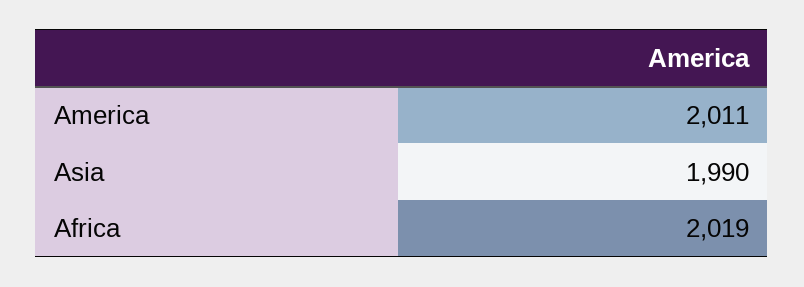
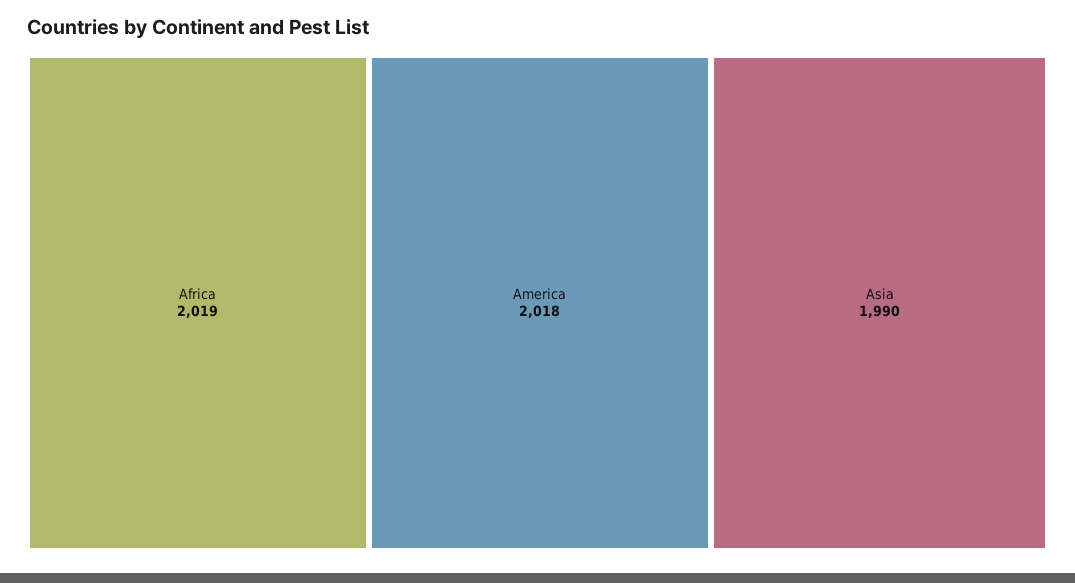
  {
-   "America": 2011,
+   "America": 2018,
    "Asia": 1990,
    "Africa": 2019
  }

